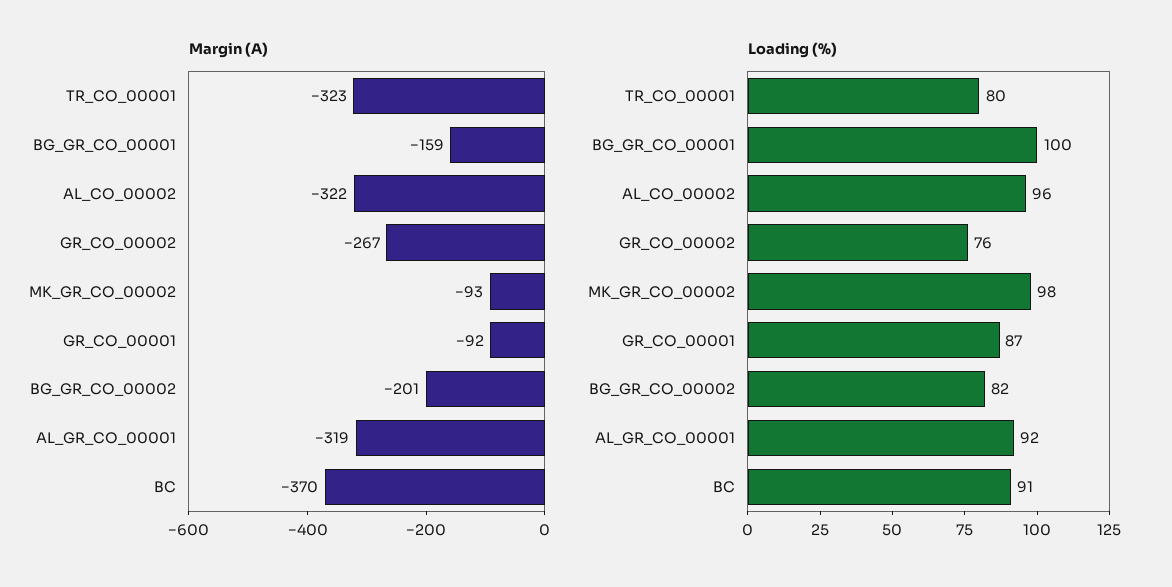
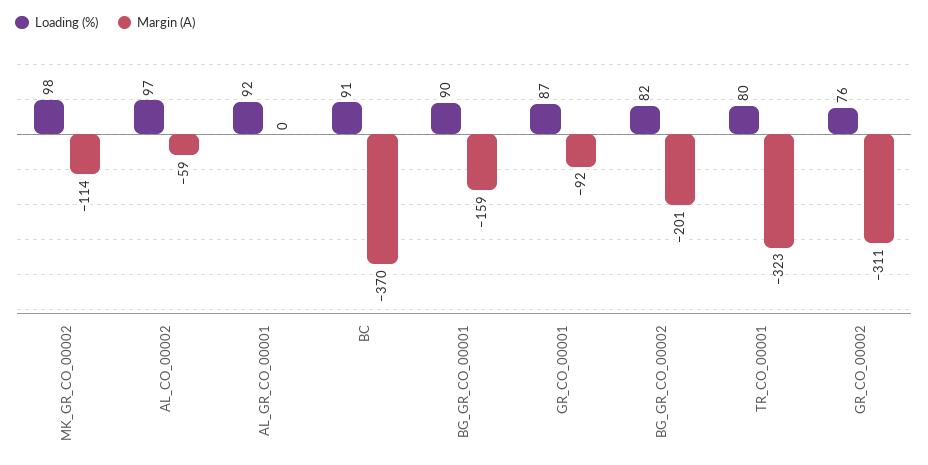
  {
    "Margin (A)": {
      "TR_CO_00001": -323,
      "BG_GR_CO_00001": -159,
-     "AL_CO_00002": -322,
+     "AL_CO_00002": -59,
-     "GR_CO_00002": -267,
+     "GR_CO_00002": -311,
-     "MK_GR_CO_00002": -93,
+     "MK_GR_CO_00002": -114,
      "GR_CO_00001": -92,
      "BG_GR_CO_00002": -201,
-     "AL_GR_CO_00001": -319,
+     "AL_GR_CO_00001": 0,
      "BC": -370
    },
    "Loading (%)": {
      "TR_CO_00001": 80,
-     "BG_GR_CO_00001": 100,
+     "BG_GR_CO_00001": 90,
-     "AL_CO_00002": 96,
+     "AL_CO_00002": 97,
      "GR_CO_00002": 76,
      "MK_GR_CO_00002": 98,
      "GR_CO_00001": 87,
      "BG_GR_CO_00002": 82,
      "AL_GR_CO_00001": 92,
      "BC": 91
    }
  }

